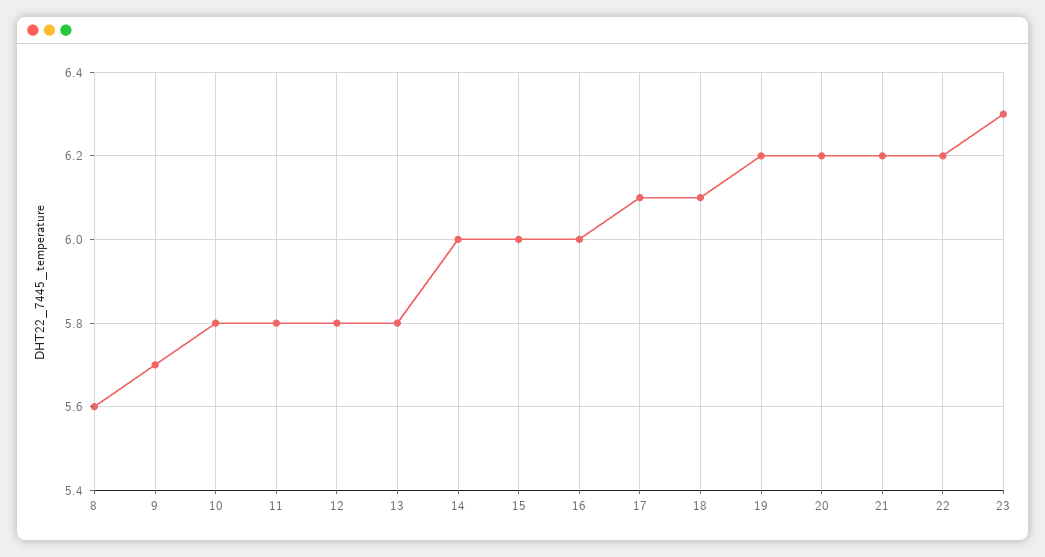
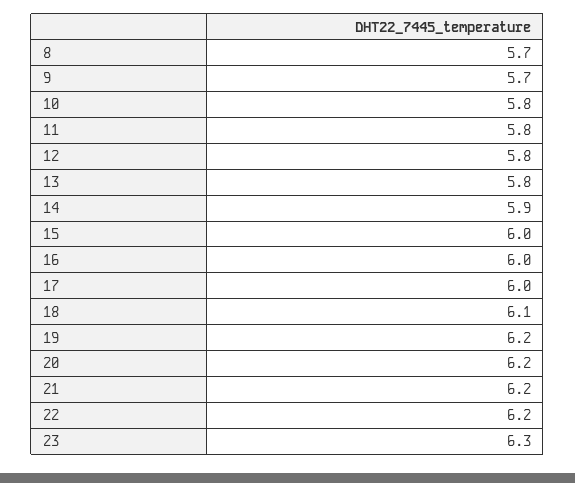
  {
-   "8": 5.6,
+   "8": 5.7,
    "9": 5.7,
    "10": 5.8,
    "11": 5.8,
    "12": 5.8,
    "13": 5.8,
-   "14": 6,
+   "14": 5.9,
    "15": 6,
    "16": 6,
-   "17": 6.1,
+   "17": 6,
    "18": 6.1,
    "19": 6.2,
    "20": 6.2,
    "21": 6.2,
    "22": 6.2,
    "23": 6.3
  }

